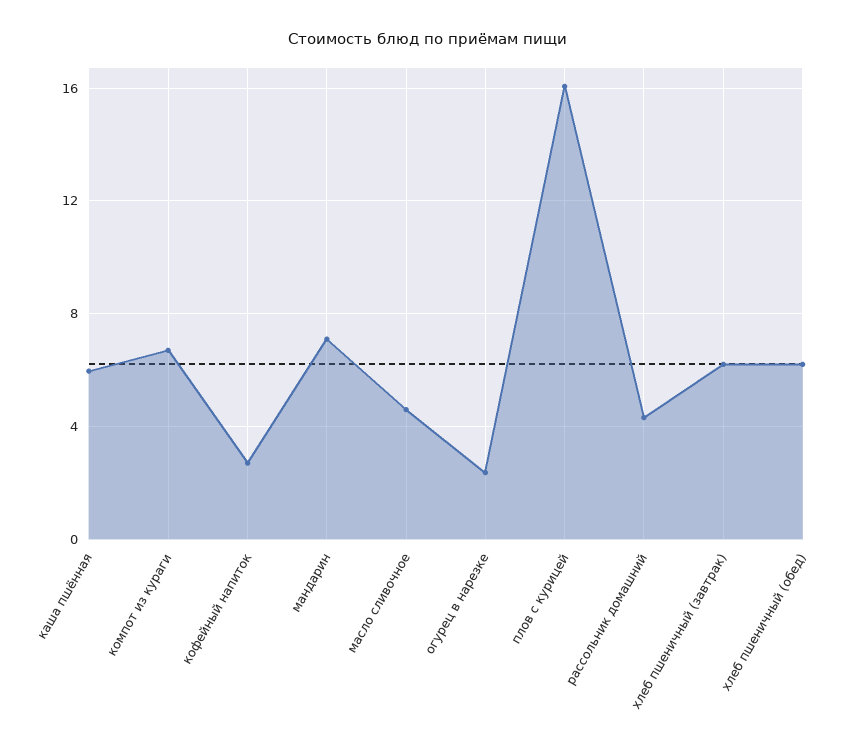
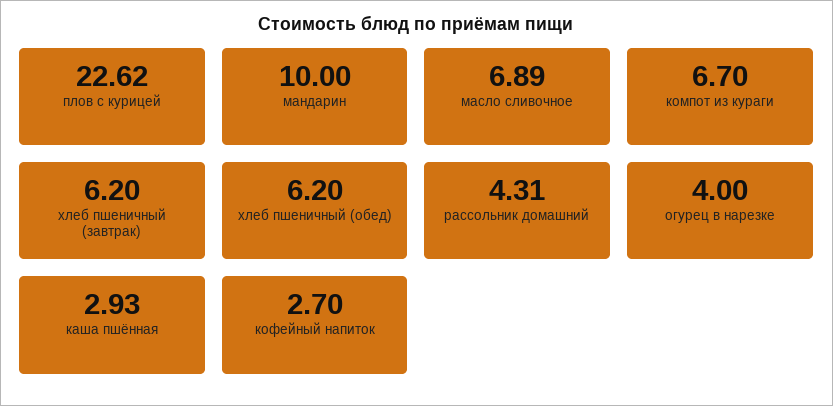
  {
-   "каша пшённая": 6,
+   "каша пшённая": 2.93,
    "компот из кураги": 6.7,
    "кофейный напиток": 2.7,
-   "мандарин": 7,
+   "мандарин": 10,
-   "масло сливочное": 4.5,
+   "масло сливочное": 6.89,
-   "огурец в нарезке": 2.5,
+   "огурец в нарезке": 4,
-   "плов с курицей": 16,
+   "плов с курицей": 22.62,
    "рассольник домашний": 4.31,
    "хлеб пшеничный (завтрак)": 6.2,
    "хлеб пшеничный (обед)": 6.2
  }

